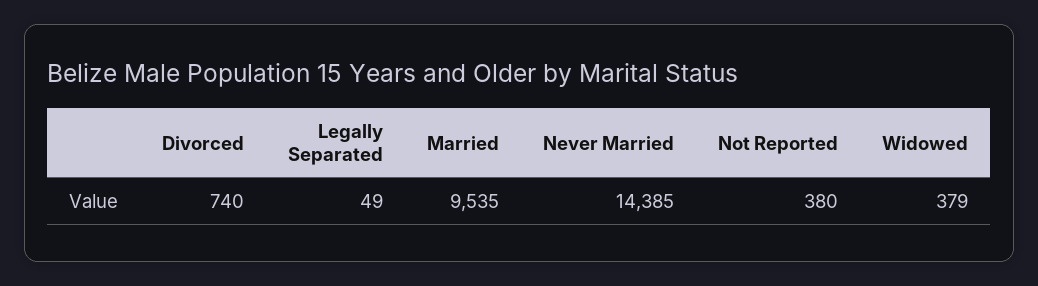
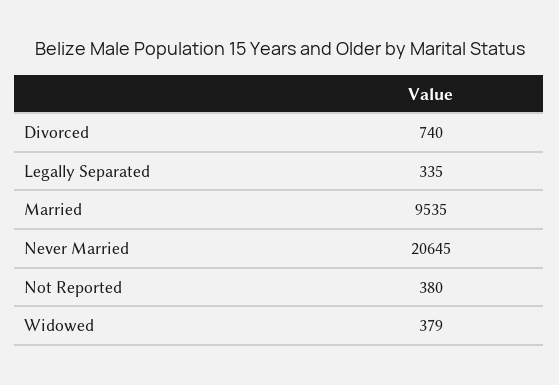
  {
    "Divorced": 740,
-   "Legally Separated": 49,
+   "Legally Separated": 335,
    "Married": 9535,
-   "Never Married": 14385,
+   "Never Married": 20645,
    "Not Reported": 380,
    "Widowed": 379
  }

